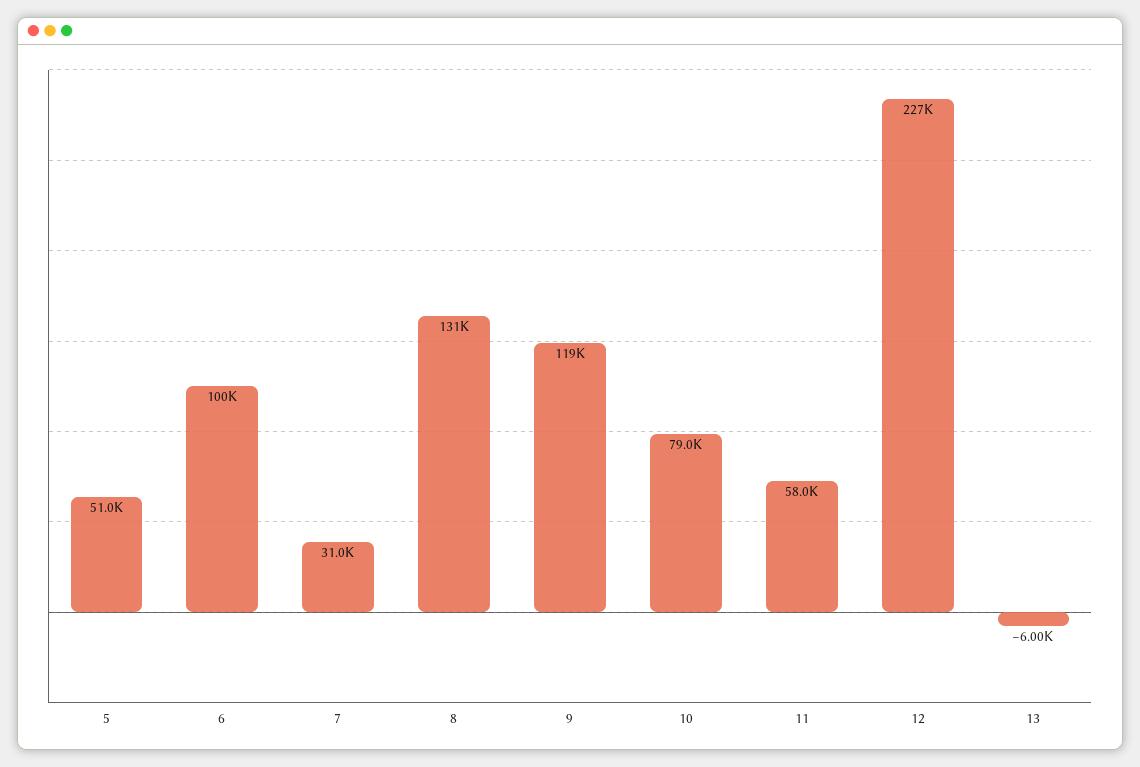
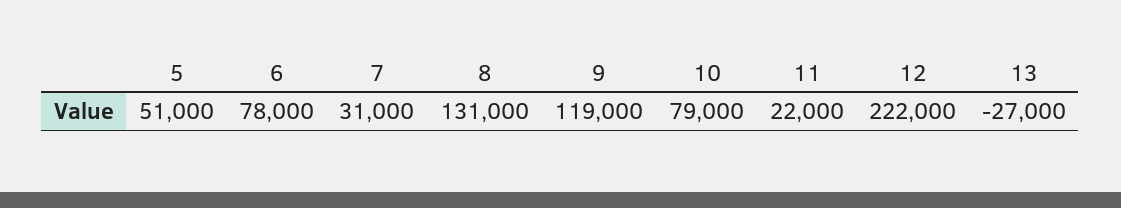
  {
    "5": 51000,
-   "6": 100000,
+   "6": 78000,
    "7": 31000,
    "8": 131000,
    "9": 119000,
    "10": 79000,
-   "11": 58000,
+   "11": 22000,
-   "12": 227000,
+   "12": 222000,
-   "13": -6000
+   "13": -27000
  }

